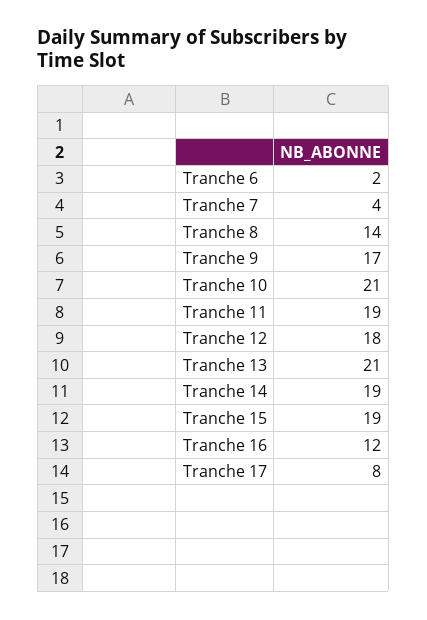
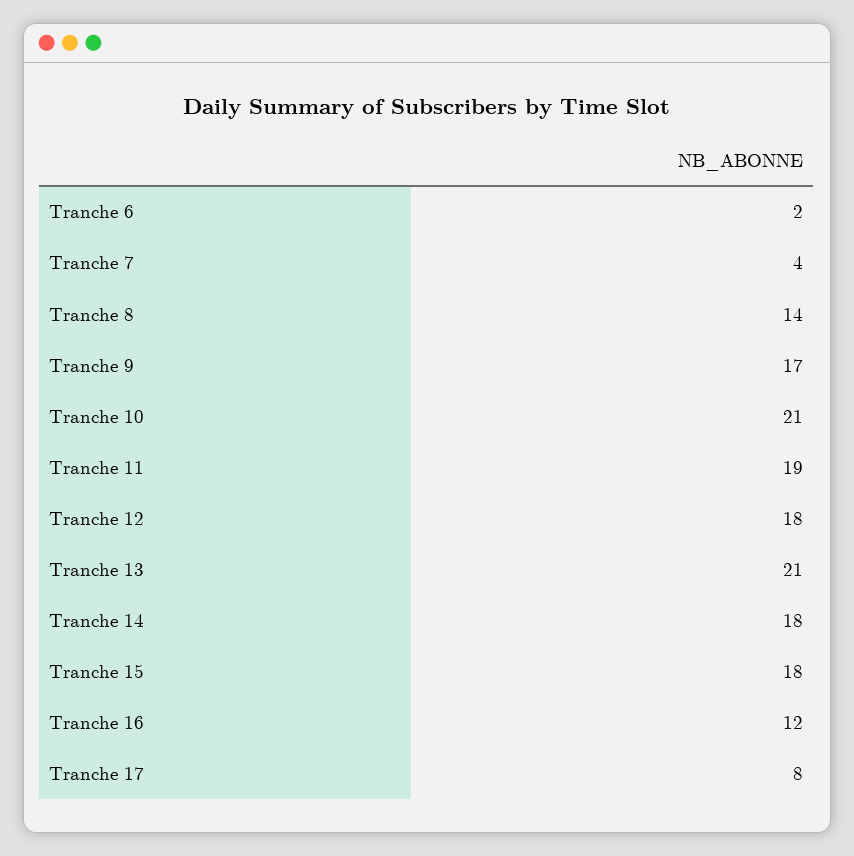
  {
    "Tranche 6": 2,
    "Tranche 7": 4,
    "Tranche 8": 14,
    "Tranche 9": 17,
    "Tranche 10": 21,
    "Tranche 11": 19,
    "Tranche 12": 18,
    "Tranche 13": 21,
-   "Tranche 14": 19,
+   "Tranche 14": 18,
-   "Tranche 15": 19,
+   "Tranche 15": 18,
    "Tranche 16": 12,
    "Tranche 17": 8
  }

